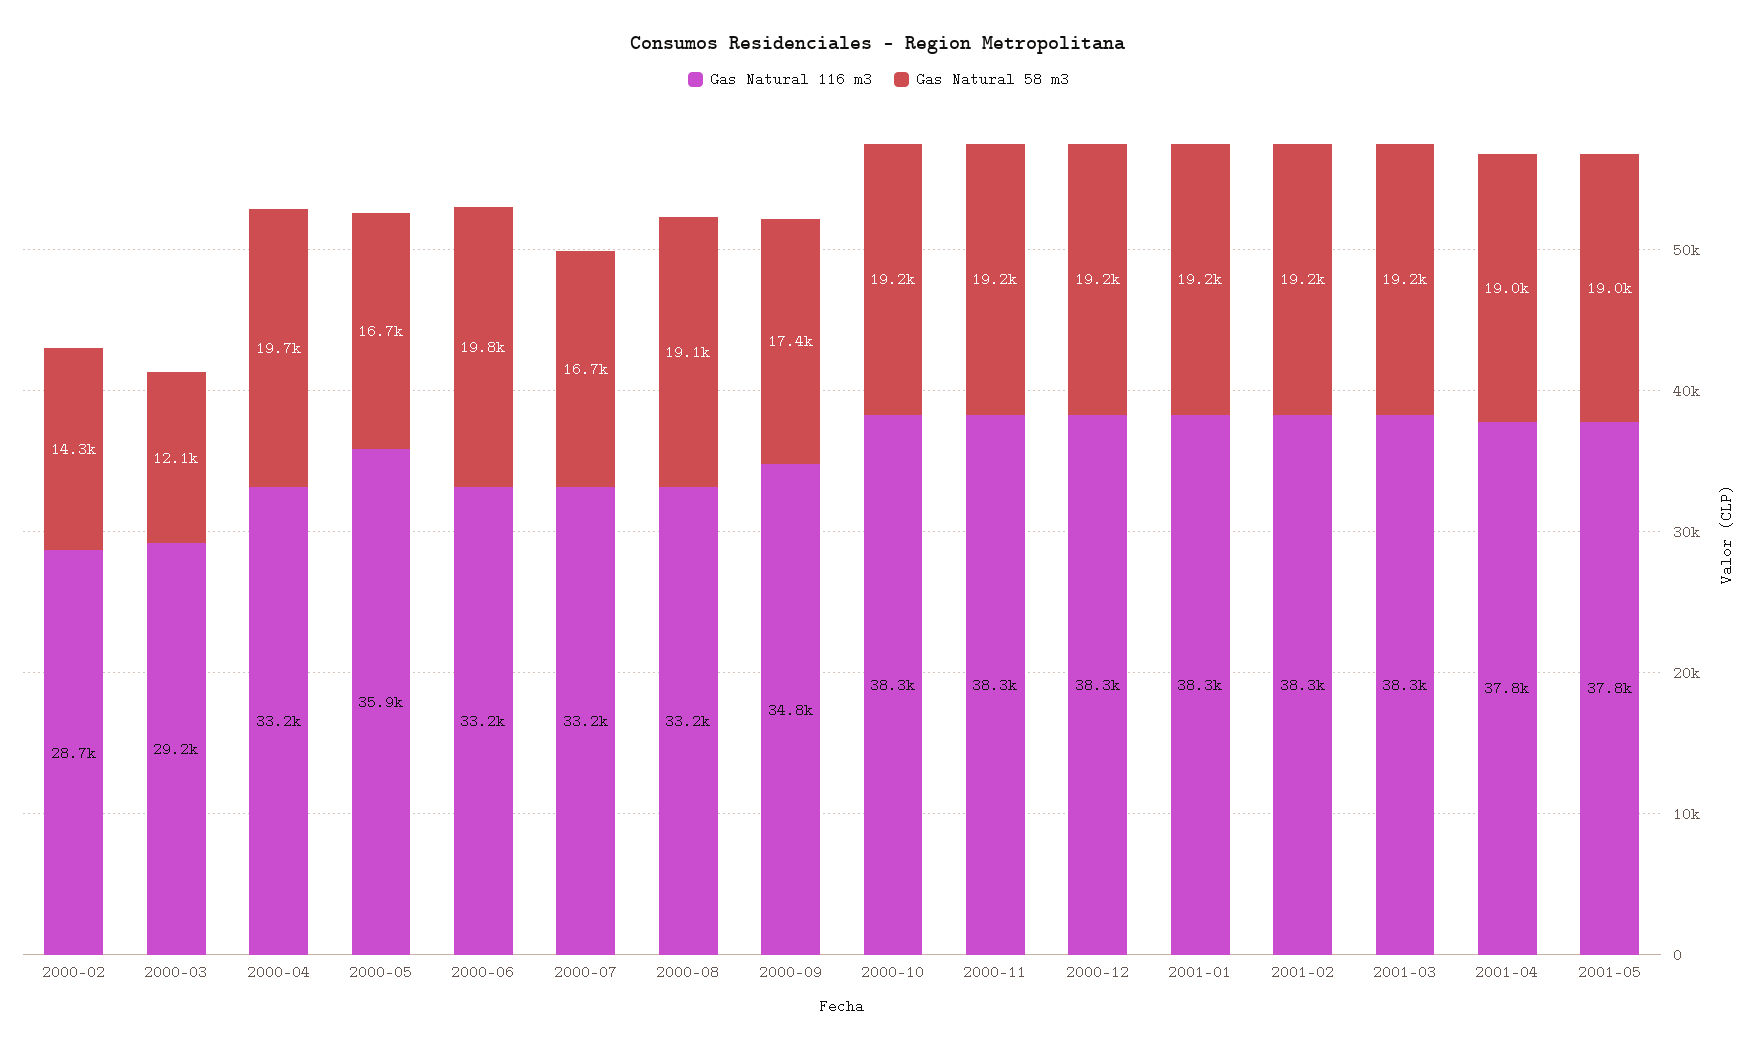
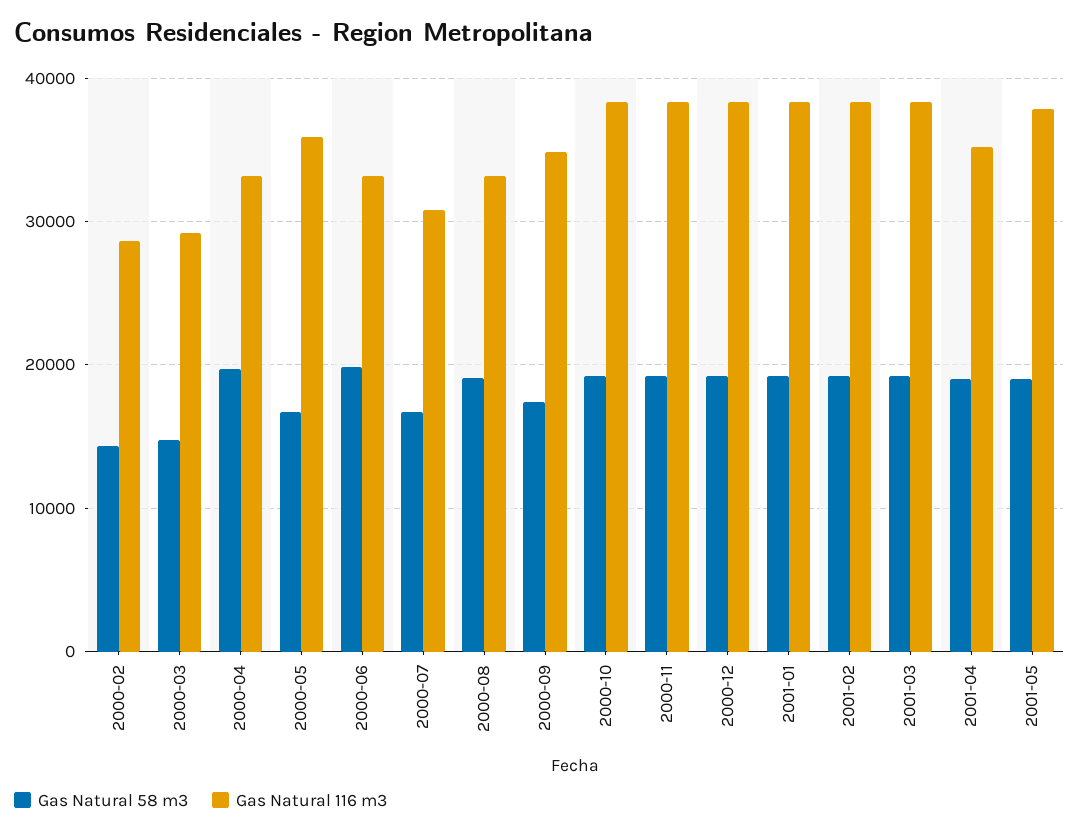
  {
    "Gas Natural 116 m3": {
      "2000-02": 28700,
      "2000-03": 29200,
      "2000-04": 33200,
      "2000-05": 35900,
      "2000-06": 33200,
-     "2000-07": 33200,
+     "2000-07": 31000,
      "2000-08": 33200,
      "2000-09": 34800,
      "2000-10": 38300,
      "2000-11": 38300,
      "2000-12": 38300,
      "2001-01": 38300,
      "2001-02": 38300,
      "2001-03": 38300,
-     "2001-04": 37800,
+     "2001-04": 35000,
      "2001-05": 37800
    },
    "Gas Natural 58 m3": {
      "2000-02": 14300,
-     "2000-03": 12100,
+     "2000-03": 15000,
      "2000-04": 19700,
      "2000-05": 16700,
      "2000-06": 19800,
      "2000-07": 16700,
      "2000-08": 19100,
      "2000-09": 17400,
      "2000-10": 19200,
      "2000-11": 19200,
      "2000-12": 19200,
      "2001-01": 19200,
      "2001-02": 19200,
      "2001-03": 19200,
      "2001-04": 19000,
      "2001-05": 19000
    }
  }

